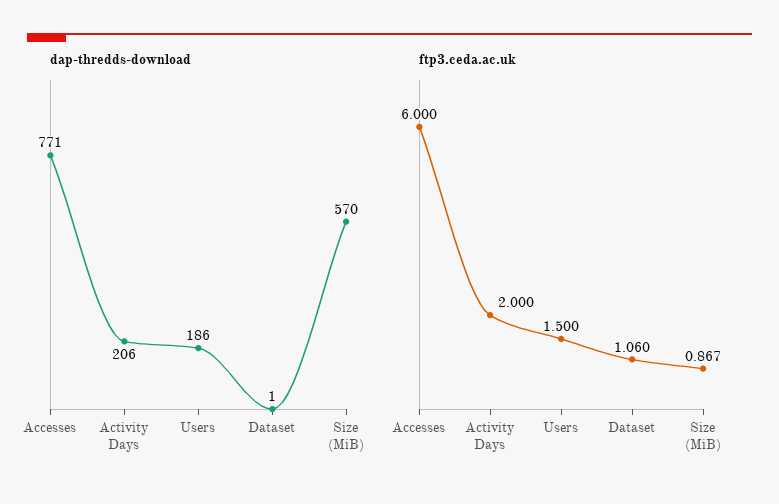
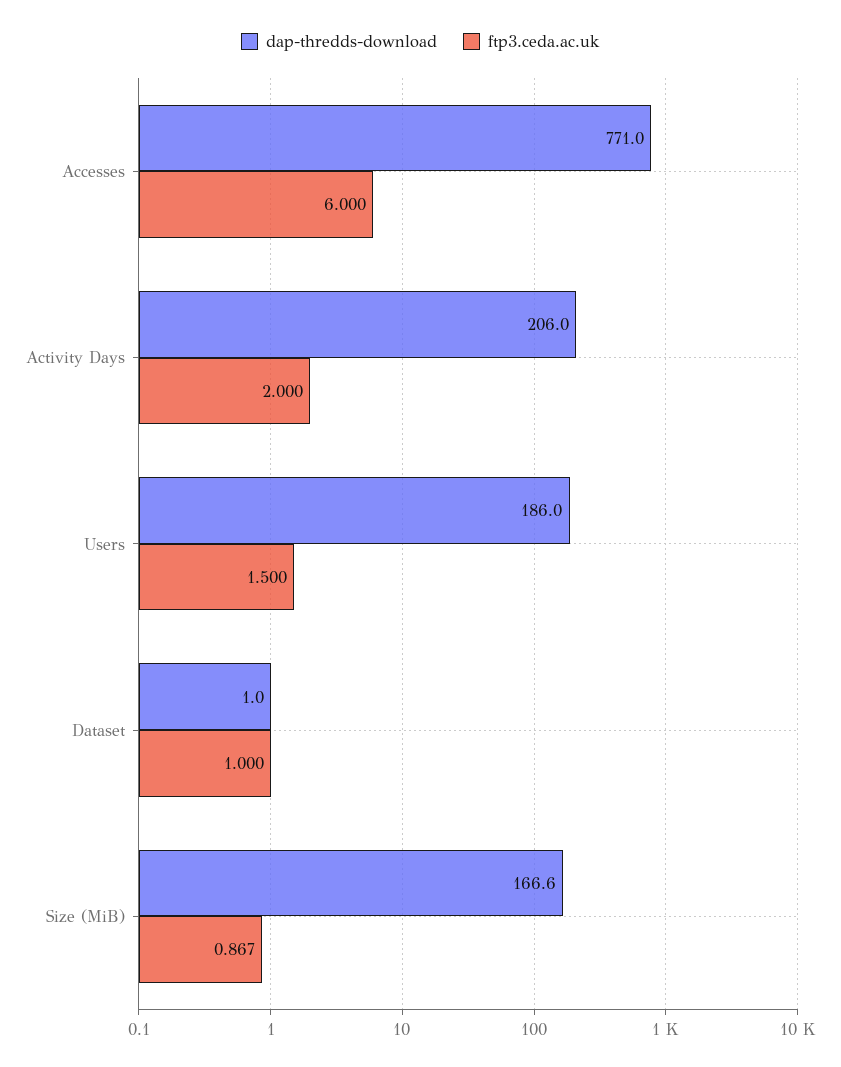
  {
    "dap-thredds-download": {
      "Accesses": 771,
      "Activity Days": 206,
      "Users": 186,
      "Dataset": 1,
-     "Size (MiB)": 570
+     "Size (MiB)": 166.6
    },
    "ftp3.ceda.ac.uk": {
      "Accesses": 6,
      "Activity Days": 2,
      "Users": 1.5,
-     "Dataset": 1.06,
+     "Dataset": 1,
      "Size (MiB)": 0.867
    }
  }

